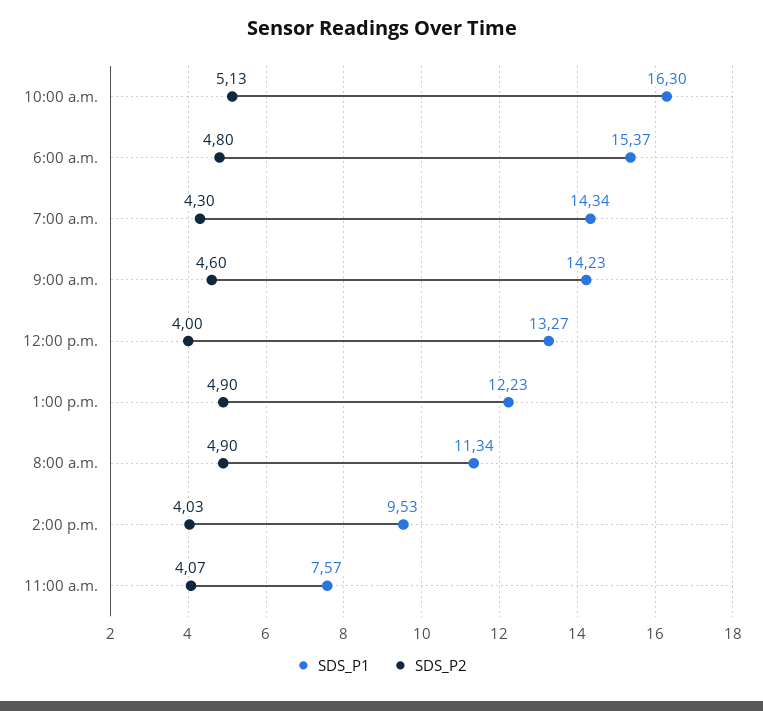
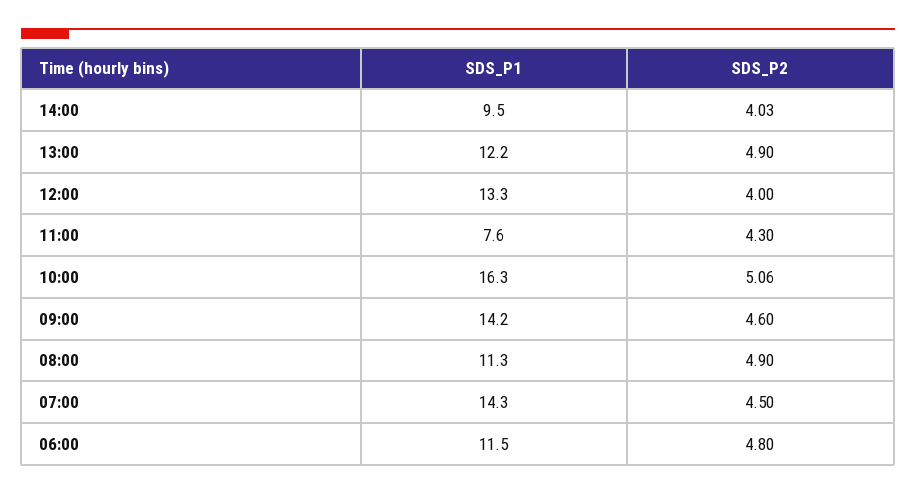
  {
    "SDS_P1": {
      "10:00 a.m.": 16.3,
-     "6:00 a.m.": 15.37,
+     "6:00 a.m.": 11.5,
      "7:00 a.m.": 14.34,
      "9:00 a.m.": 14.23,
      "12:00 p.m.": 13.27,
      "1:00 p.m.": 12.23,
      "8:00 a.m.": 11.34,
      "2:00 p.m.": 9.53,
      "11:00 a.m.": 7.57
    },
    "SDS_P2": {
-     "10:00 a.m.": 5.13,
+     "10:00 a.m.": 5.06,
      "6:00 a.m.": 4.8,
-     "7:00 a.m.": 4.3,
+     "7:00 a.m.": 4.5,
      "9:00 a.m.": 4.6,
      "12:00 p.m.": 4,
      "1:00 p.m.": 4.9,
      "8:00 a.m.": 4.9,
      "2:00 p.m.": 4.03,
-     "11:00 a.m.": 4.07
+     "11:00 a.m.": 4.3
    }
  }

